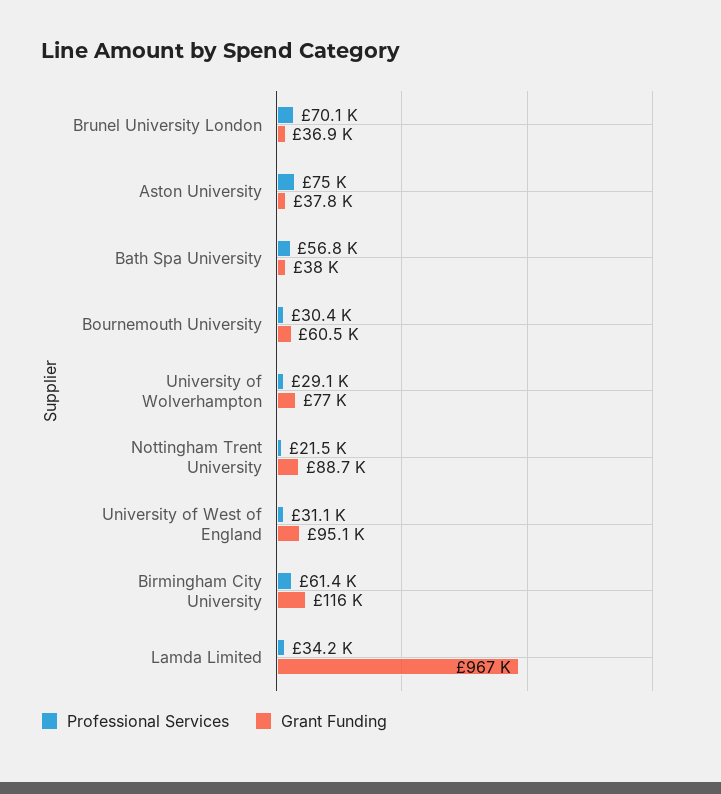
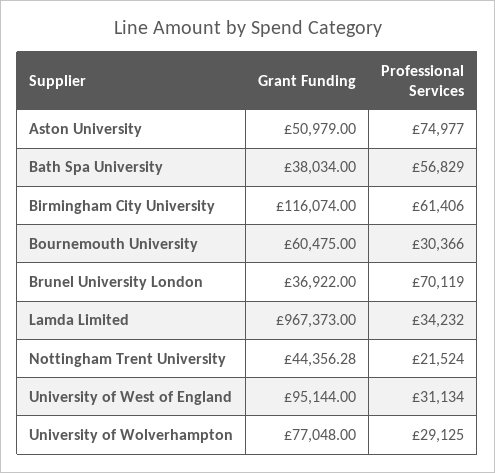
  {
    "Professional Services": {
      "Brunel University London": 70119,
      "Aston University": 74977,
      "Bath Spa University": 56829,
      "Bournemouth University": 30366,
      "University of Wolverhampton": 29125,
      "Nottingham Trent University": 21524,
      "University of West of England": 31134,
      "Birmingham City University": 61406,
      "Lamda Limited": 34232
    },
    "Grant Funding": {
      "Brunel University London": 36922,
-     "Aston University": 37800,
+     "Aston University": 50979,
      "Bath Spa University": 38034,
      "Bournemouth University": 60475,
      "University of Wolverhampton": 77048,
-     "Nottingham Trent University": 88700,
+     "Nottingham Trent University": 44356.28,
      "University of West of England": 95144,
      "Birmingham City University": 116074,
      "Lamda Limited": 967373
    }
  }

